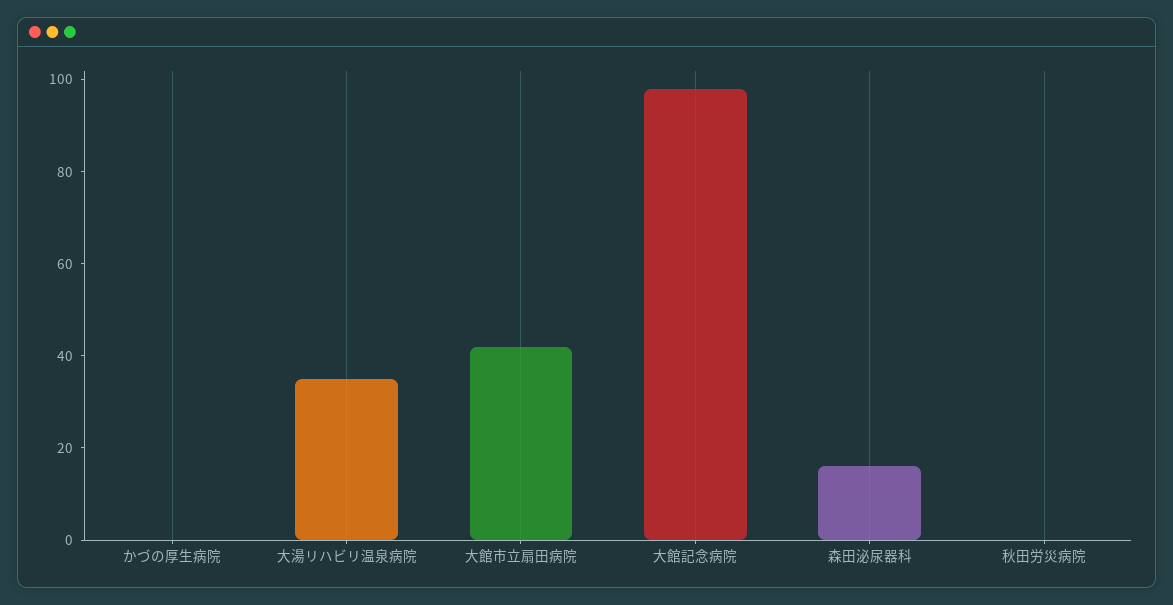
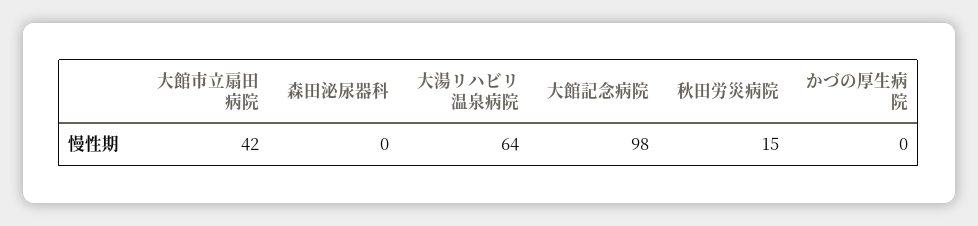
  {
    "かづの厚生病院": 0,
-   "大湯リハビリ温泉病院": 35,
+   "大湯リハビリ温泉病院": 64,
    "大館市立扇田病院": 42,
    "大館記念病院": 98,
-   "森田泌尿器科": 15,
+   "森田泌尿器科": 0,
-   "秋田労災病院": 0
+   "秋田労災病院": 15
  }

